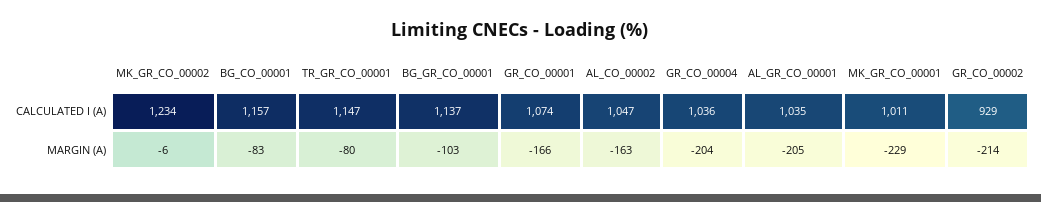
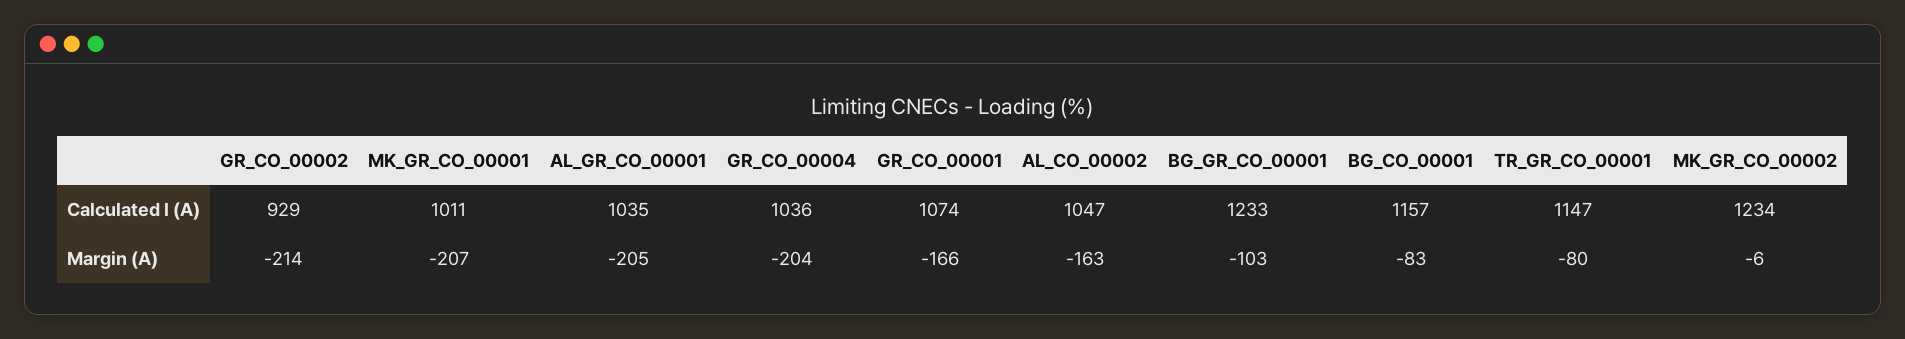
  {
    "MK_GR_CO_00002": {
      "CALCULATED I (A)": 1234,
      "MARGIN (A)": -6
    },
    "BG_CO_00001": {
      "CALCULATED I (A)": 1157,
      "MARGIN (A)": -83
    },
    "TR_GR_CO_00001": {
      "CALCULATED I (A)": 1147,
      "MARGIN (A)": -80
    },
    "BG_GR_CO_00001": {
-     "CALCULATED I (A)": 1137,
+     "CALCULATED I (A)": 1233,
      "MARGIN (A)": -103
    },
    "GR_CO_00001": {
      "CALCULATED I (A)": 1074,
      "MARGIN (A)": -166
    },
    "AL_CO_00002": {
      "CALCULATED I (A)": 1047,
      "MARGIN (A)": -163
    },
    "GR_CO_00004": {
      "CALCULATED I (A)": 1036,
      "MARGIN (A)": -204
    },
    "AL_GR_CO_00001": {
      "CALCULATED I (A)": 1035,
      "MARGIN (A)": -205
    },
    "MK_GR_CO_00001": {
      "CALCULATED I (A)": 1011,
-     "MARGIN (A)": -229
+     "MARGIN (A)": -207
    },
    "GR_CO_00002": {
      "CALCULATED I (A)": 929,
      "MARGIN (A)": -214
    }
  }

